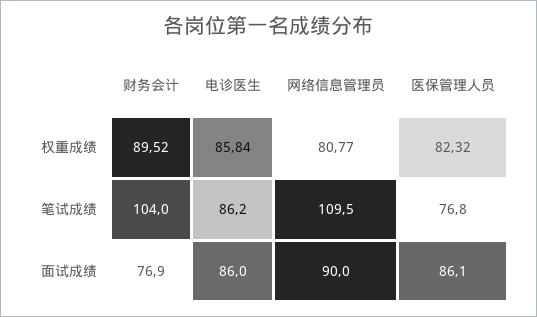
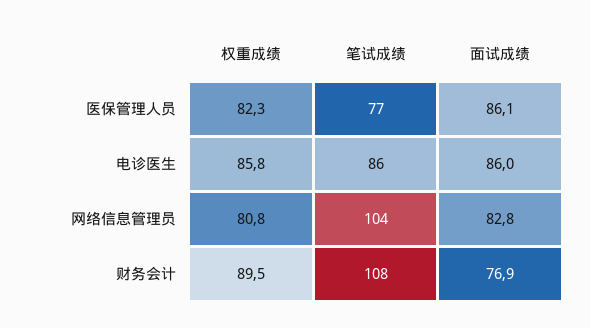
  {
    "财务会计": {
      "权重成绩": 89.52,
-     "笔试成绩": 104,
+     "笔试成绩": 108,
      "面试成绩": 76.9
    },
    "电诊医生": {
      "权重成绩": 85.84,
      "笔试成绩": 86.2,
      "面试成绩": 86
    },
    "网络信息管理员": {
      "权重成绩": 80.77,
-     "笔试成绩": 109.5,
+     "笔试成绩": 104,
-     "面试成绩": 90
+     "面试成绩": 82.8
    },
    "医保管理人员": {
      "权重成绩": 82.32,
      "笔试成绩": 76.8,
      "面试成绩": 86.1
    }
  }

